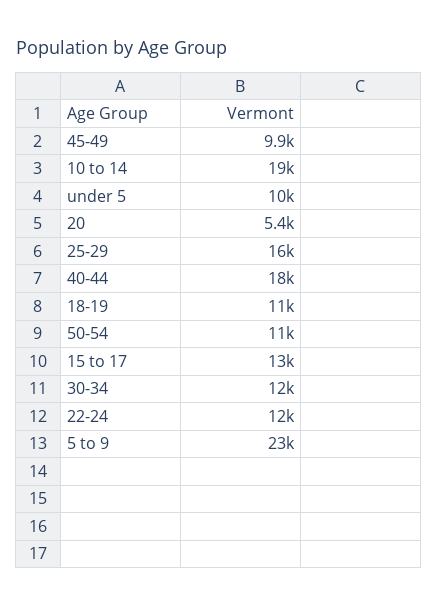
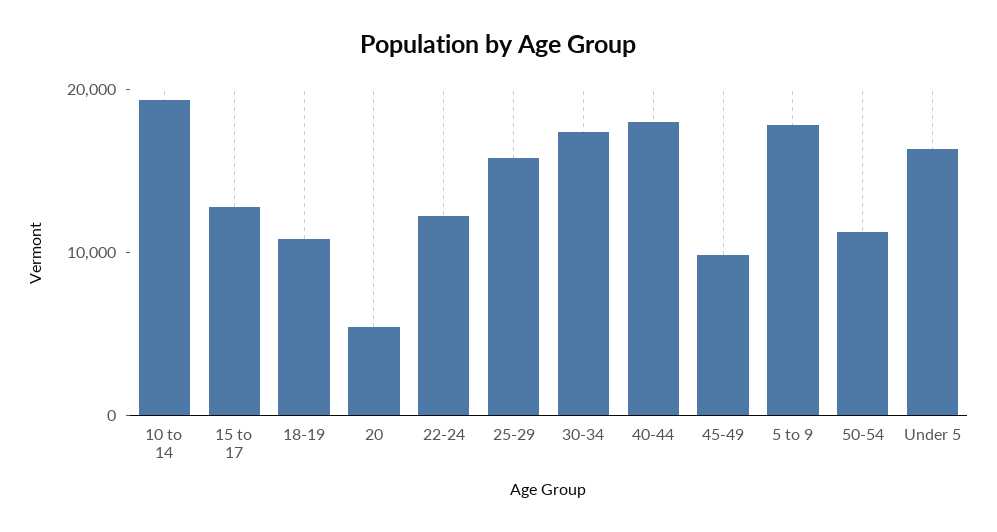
  {
    "45-49": 9900,
    "10 to 14": 19000,
-   "under 5": 10000,
+   "under 5": 16000,
    "20": 5400,
    "25-29": 16000,
    "40-44": 18000,
    "18-19": 11000,
    "50-54": 11000,
    "15 to 17": 13000,
-   "30-34": 12000,
+   "30-34": 18000,
    "22-24": 12000,
-   "5 to 9": 23000
+   "5 to 9": 18000
  }

